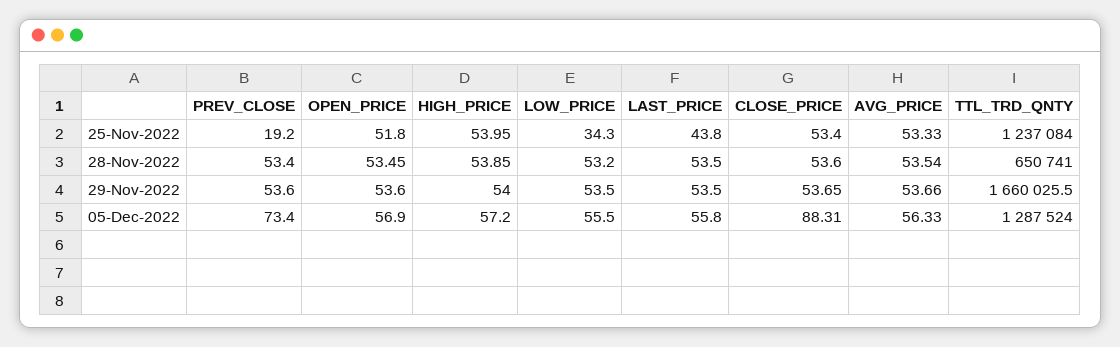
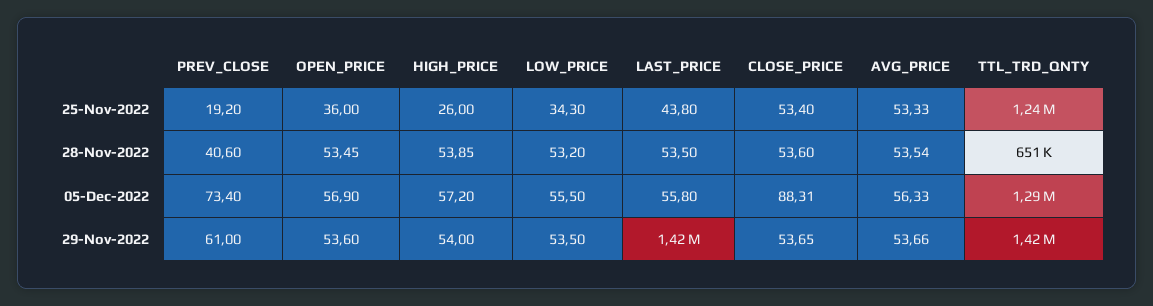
  {
    "PREV_CLOSE": {
      "25-Nov-2022": 19.2,
-     "28-Nov-2022": 53.4,
+     "28-Nov-2022": 40.6,
-     "29-Nov-2022": 53.6,
+     "29-Nov-2022": 61,
      "05-Dec-2022": 73.4
    },
    "OPEN_PRICE": {
-     "25-Nov-2022": 51.8,
+     "25-Nov-2022": 36,
      "28-Nov-2022": 53.45,
      "29-Nov-2022": 53.6,
      "05-Dec-2022": 56.9
    },
    "HIGH_PRICE": {
-     "25-Nov-2022": 53.95,
+     "25-Nov-2022": 26,
      "28-Nov-2022": 53.85,
      "29-Nov-2022": 54,
      "05-Dec-2022": 57.2
    },
    "LOW_PRICE": {
      "25-Nov-2022": 34.3,
      "28-Nov-2022": 53.2,
      "29-Nov-2022": 53.5,
      "05-Dec-2022": 55.5
    },
    "LAST_PRICE": {
      "25-Nov-2022": 43.8,
      "28-Nov-2022": 53.5,
-     "29-Nov-2022": 53.5,
+     "29-Nov-2022": 1420000,
      "05-Dec-2022": 55.8
    },
    "CLOSE_PRICE": {
      "25-Nov-2022": 53.4,
      "28-Nov-2022": 53.6,
      "29-Nov-2022": 53.65,
      "05-Dec-2022": 88.31
    },
    "AVG_PRICE": {
      "25-Nov-2022": 53.33,
      "28-Nov-2022": 53.54,
      "29-Nov-2022": 53.66,
      "05-Dec-2022": 56.33
    },
    "TTL_TRD_QNTY": {
      "25-Nov-2022": 1237084,
      "28-Nov-2022": 650741,
-     "29-Nov-2022": 1660025.5,
+     "29-Nov-2022": 1420000,
      "05-Dec-2022": 1287524
    }
  }

